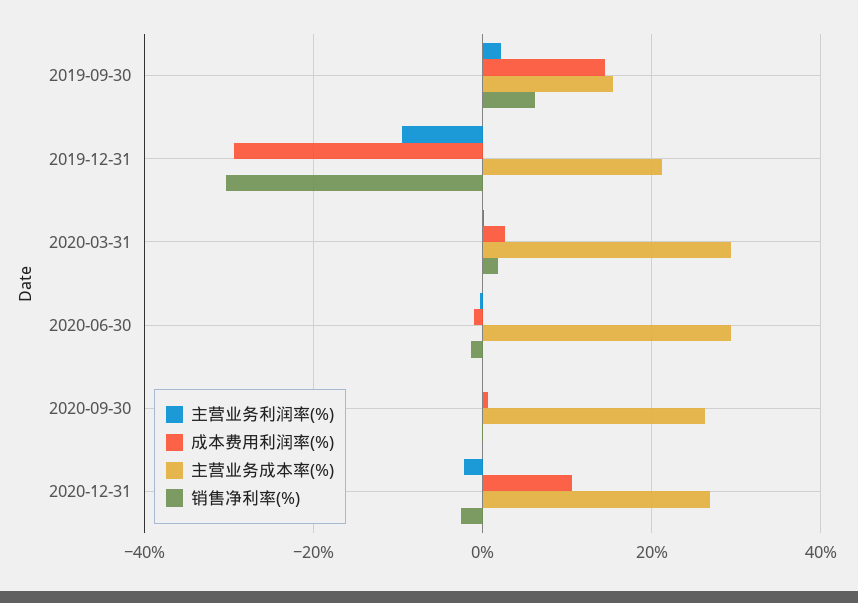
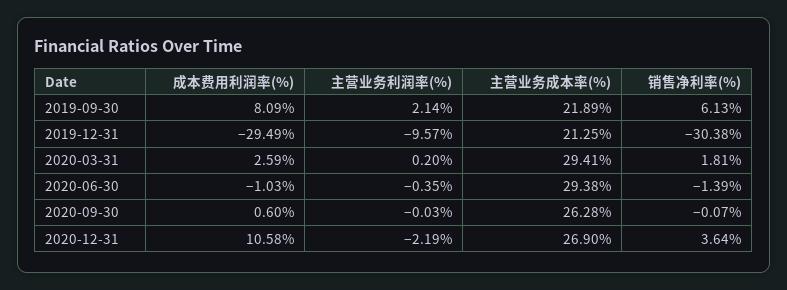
  {
    "主营业务利润率(%)": {
      "2019-09-30": 2.14,
      "2019-12-31": -9.57,
      "2020-03-31": 0.2,
      "2020-06-30": -0.35,
      "2020-09-30": -0.03,
      "2020-12-31": -2.19
    },
    "成本费用利润率(%)": {
-     "2019-09-30": 14,
+     "2019-09-30": 8.09,
      "2019-12-31": -29.49,
      "2020-03-31": 2.59,
      "2020-06-30": -1.03,
      "2020-09-30": 0.6,
      "2020-12-31": 10.58
    },
    "主营业务成本率(%)": {
-     "2019-09-30": 16,
+     "2019-09-30": 21.89,
      "2019-12-31": 21.25,
      "2020-03-31": 29.41,
      "2020-06-30": 29.38,
      "2020-09-30": 26.28,
      "2020-12-31": 26.9
    },
    "销售净利率(%)": {
      "2019-09-30": 6.13,
      "2019-12-31": -30.38,
      "2020-03-31": 1.81,
      "2020-06-30": -1.39,
      "2020-09-30": -0.07,
-     "2020-12-31": -2
+     "2020-12-31": 3.64
    }
  }

